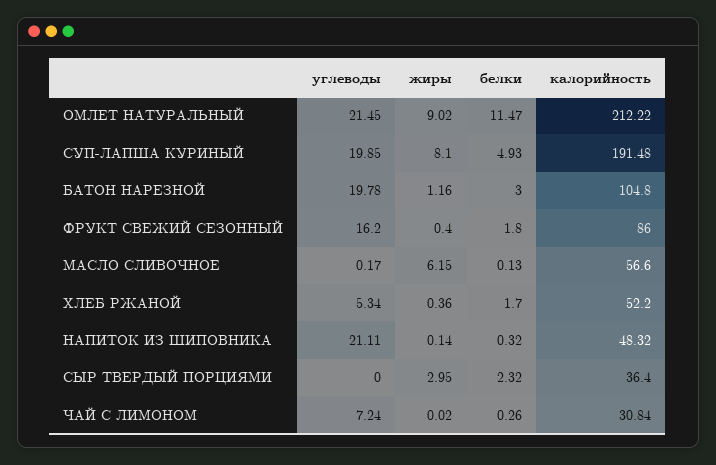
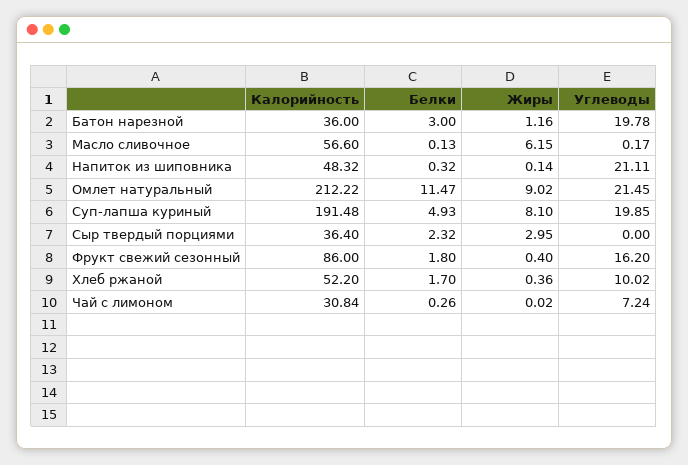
  {
    "углеводы": {
      "ОМЛЕТ НАТУРАЛЬНЫЙ": 21.45,
      "СУП-ЛАПША КУРИНЫЙ": 19.85,
      "БАТОН НАРЕЗНОЙ": 19.78,
      "ФРУКТ СВЕЖИЙ СЕЗОННЫЙ": 16.2,
      "МАСЛО СЛИВОЧНОЕ": 0.17,
-     "ХЛЕБ РЖАНОЙ": 5.34,
+     "ХЛЕБ РЖАНОЙ": 10.02,
      "НАПИТОК ИЗ ШИПОВНИКА": 21.11,
      "СЫР ТВЕРДЫЙ ПОРЦИЯМИ": 0,
      "ЧАЙ С ЛИМОНОМ": 7.24
    },
    "жиры": {
      "ОМЛЕТ НАТУРАЛЬНЫЙ": 9.02,
      "СУП-ЛАПША КУРИНЫЙ": 8.1,
      "БАТОН НАРЕЗНОЙ": 1.16,
      "ФРУКТ СВЕЖИЙ СЕЗОННЫЙ": 0.4,
      "МАСЛО СЛИВОЧНОЕ": 6.15,
      "ХЛЕБ РЖАНОЙ": 0.36,
      "НАПИТОК ИЗ ШИПОВНИКА": 0.14,
      "СЫР ТВЕРДЫЙ ПОРЦИЯМИ": 2.95,
      "ЧАЙ С ЛИМОНОМ": 0.02
    },
    "белки": {
      "ОМЛЕТ НАТУРАЛЬНЫЙ": 11.47,
      "СУП-ЛАПША КУРИНЫЙ": 4.93,
      "БАТОН НАРЕЗНОЙ": 3,
      "ФРУКТ СВЕЖИЙ СЕЗОННЫЙ": 1.8,
      "МАСЛО СЛИВОЧНОЕ": 0.13,
      "ХЛЕБ РЖАНОЙ": 1.7,
      "НАПИТОК ИЗ ШИПОВНИКА": 0.32,
      "СЫР ТВЕРДЫЙ ПОРЦИЯМИ": 2.32,
      "ЧАЙ С ЛИМОНОМ": 0.26
    },
    "калорийность": {
      "ОМЛЕТ НАТУРАЛЬНЫЙ": 212.22,
      "СУП-ЛАПША КУРИНЫЙ": 191.48,
-     "БАТОН НАРЕЗНОЙ": 104.8,
+     "БАТОН НАРЕЗНОЙ": 36,
      "ФРУКТ СВЕЖИЙ СЕЗОННЫЙ": 86,
      "МАСЛО СЛИВОЧНОЕ": 56.6,
      "ХЛЕБ РЖАНОЙ": 52.2,
      "НАПИТОК ИЗ ШИПОВНИКА": 48.32,
      "СЫР ТВЕРДЫЙ ПОРЦИЯМИ": 36.4,
      "ЧАЙ С ЛИМОНОМ": 30.84
    }
  }

